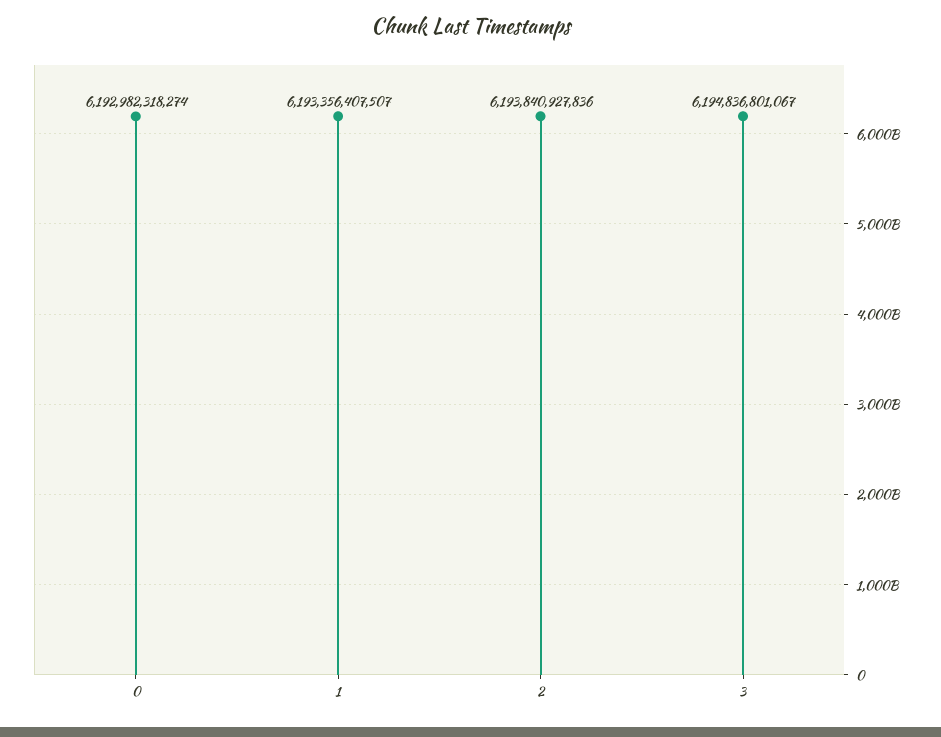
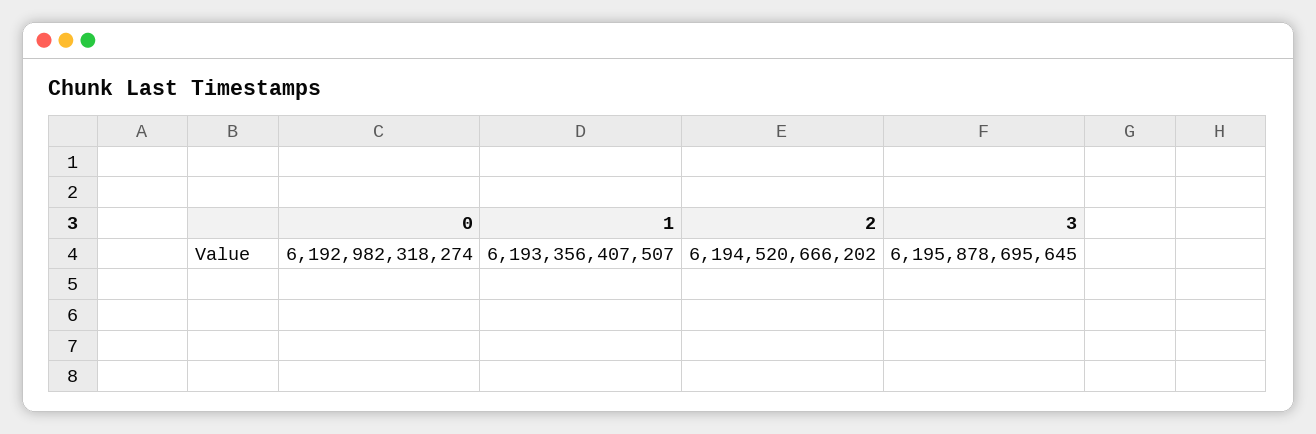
  {
    "0": 6192982318274,
    "1": 6193356407507,
-   "2": 6193840927836,
+   "2": 6194520666202,
-   "3": 6194836801067
+   "3": 6195878695645
  }

